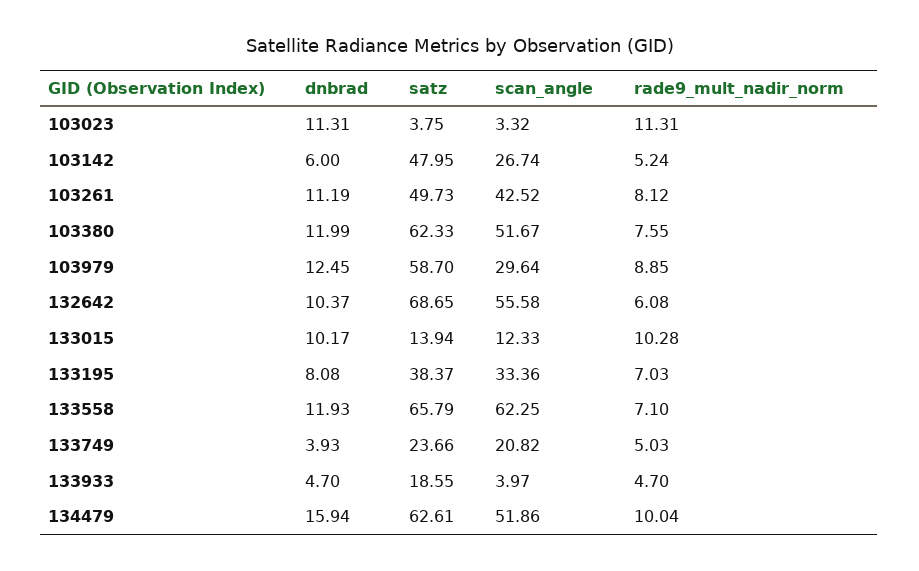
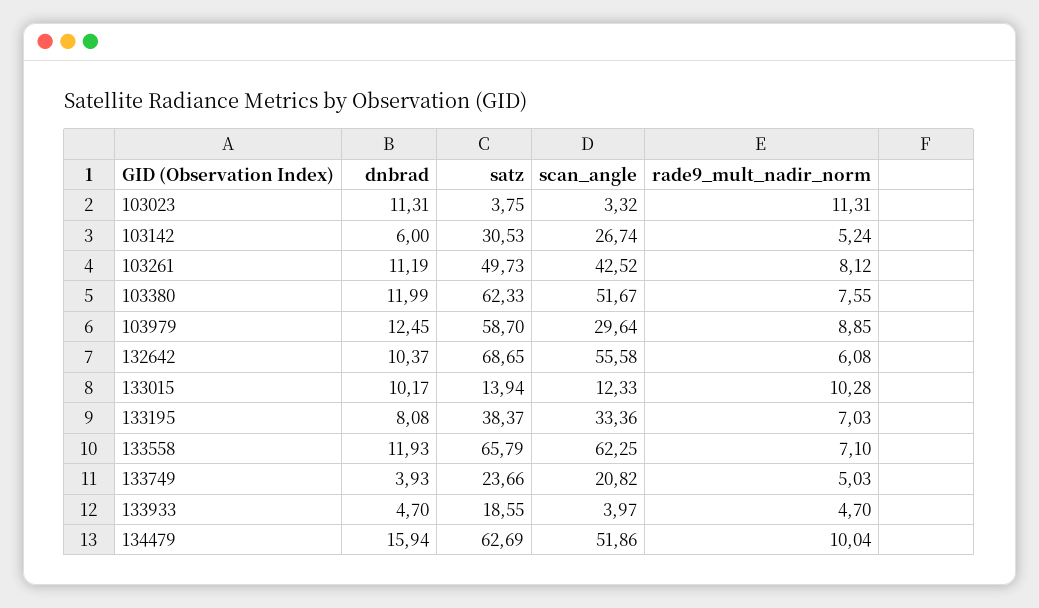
  {
    "dnbrad": {
      "103023": 11.31,
      "103142": 6,
      "103261": 11.19,
      "103380": 11.99,
      "103979": 12.45,
      "132642": 10.37,
      "133015": 10.17,
      "133195": 8.08,
      "133558": 11.93,
      "133749": 3.93,
      "133933": 4.7,
      "134479": 15.94
    },
    "satz": {
      "103023": 3.75,
-     "103142": 47.95,
+     "103142": 30.53,
      "103261": 49.73,
      "103380": 62.33,
      "103979": 58.7,
      "132642": 68.65,
      "133015": 13.94,
      "133195": 38.37,
      "133558": 65.79,
      "133749": 23.66,
      "133933": 18.55,
-     "134479": 62.61
+     "134479": 62.69
    },
    "scan_angle": {
      "103023": 3.32,
      "103142": 26.74,
      "103261": 42.52,
      "103380": 51.67,
      "103979": 29.64,
      "132642": 55.58,
      "133015": 12.33,
      "133195": 33.36,
      "133558": 62.25,
      "133749": 20.82,
      "133933": 3.97,
      "134479": 51.86
    },
    "rade9_mult_nadir_norm": {
      "103023": 11.31,
      "103142": 5.24,
      "103261": 8.12,
      "103380": 7.55,
      "103979": 8.85,
      "132642": 6.08,
      "133015": 10.28,
      "133195": 7.03,
      "133558": 7.1,
      "133749": 5.03,
      "133933": 4.7,
      "134479": 10.04
    }
  }

